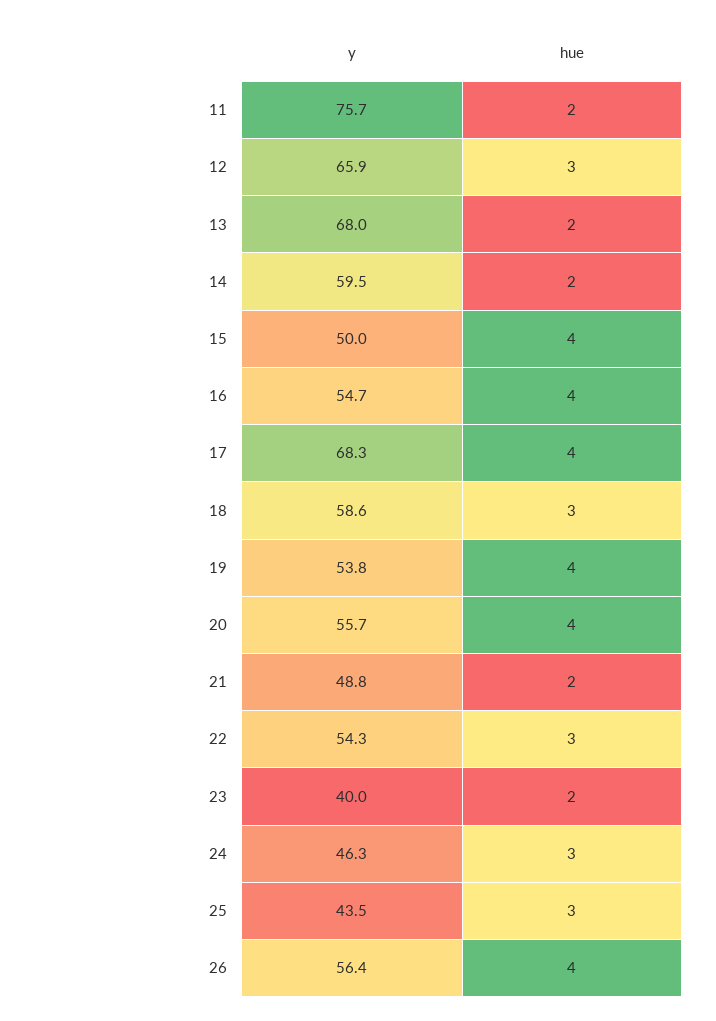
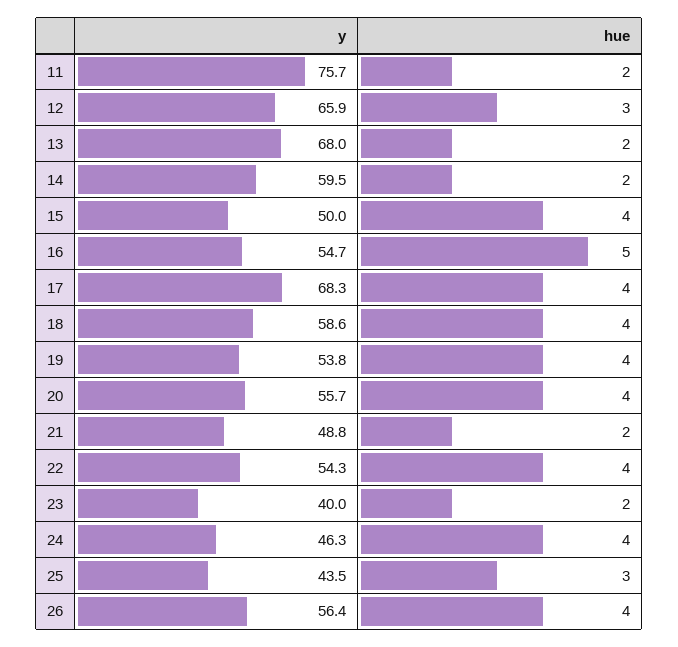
  {
    "y": {
      "11": 75.7,
      "12": 65.9,
      "13": 68,
      "14": 59.5,
      "15": 50,
      "16": 54.7,
      "17": 68.3,
      "18": 58.6,
      "19": 53.8,
      "20": 55.7,
      "21": 48.8,
      "22": 54.3,
      "23": 40,
      "24": 46.3,
      "25": 43.5,
      "26": 56.4
    },
    "hue": {
      "11": 2,
      "12": 3,
      "13": 2,
      "14": 2,
      "15": 4,
-     "16": 4,
+     "16": 5,
      "17": 4,
-     "18": 3,
+     "18": 4,
      "19": 4,
      "20": 4,
      "21": 2,
-     "22": 3,
+     "22": 4,
      "23": 2,
-     "24": 3,
+     "24": 4,
      "25": 3,
      "26": 4
    }
  }

